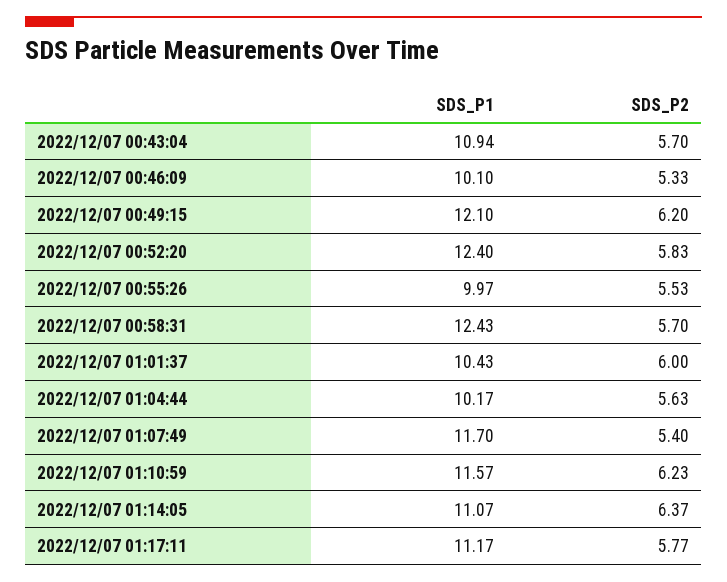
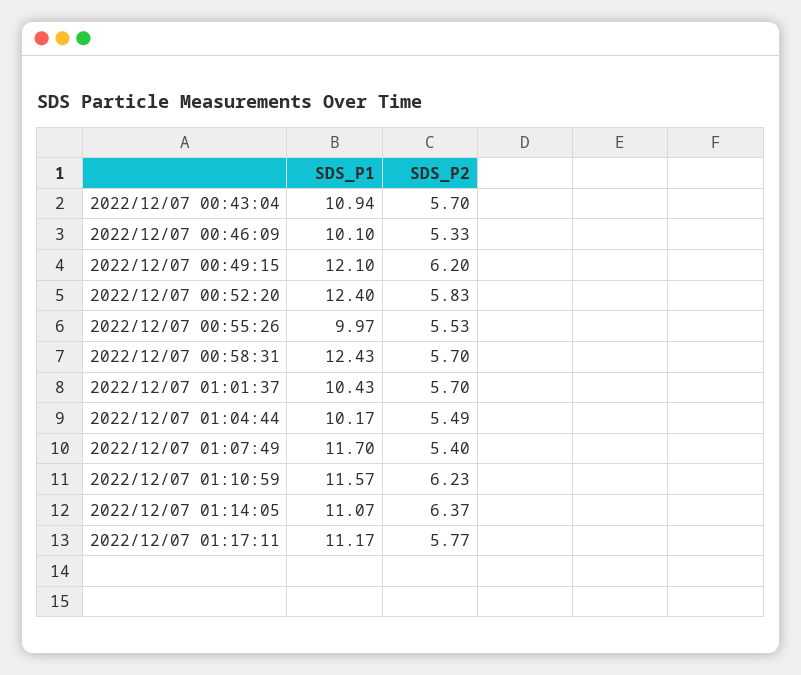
  {
    "SDS_P1": {
      "2022/12/07 00:43:04": 10.94,
      "2022/12/07 00:46:09": 10.1,
      "2022/12/07 00:49:15": 12.1,
      "2022/12/07 00:52:20": 12.4,
      "2022/12/07 00:55:26": 9.97,
      "2022/12/07 00:58:31": 12.43,
      "2022/12/07 01:01:37": 10.43,
      "2022/12/07 01:04:44": 10.17,
      "2022/12/07 01:07:49": 11.7,
      "2022/12/07 01:10:59": 11.57,
      "2022/12/07 01:14:05": 11.07,
      "2022/12/07 01:17:11": 11.17
    },
    "SDS_P2": {
      "2022/12/07 00:43:04": 5.7,
      "2022/12/07 00:46:09": 5.33,
      "2022/12/07 00:49:15": 6.2,
      "2022/12/07 00:52:20": 5.83,
      "2022/12/07 00:55:26": 5.53,
      "2022/12/07 00:58:31": 5.7,
-     "2022/12/07 01:01:37": 6,
+     "2022/12/07 01:01:37": 5.7,
-     "2022/12/07 01:04:44": 5.63,
+     "2022/12/07 01:04:44": 5.49,
      "2022/12/07 01:07:49": 5.4,
      "2022/12/07 01:10:59": 6.23,
      "2022/12/07 01:14:05": 6.37,
      "2022/12/07 01:17:11": 5.77
    }
  }

